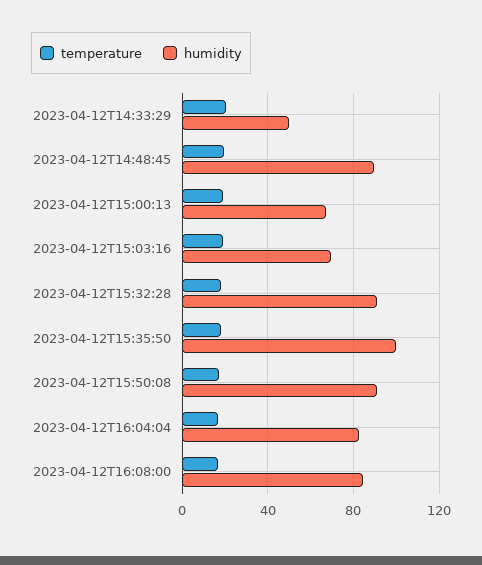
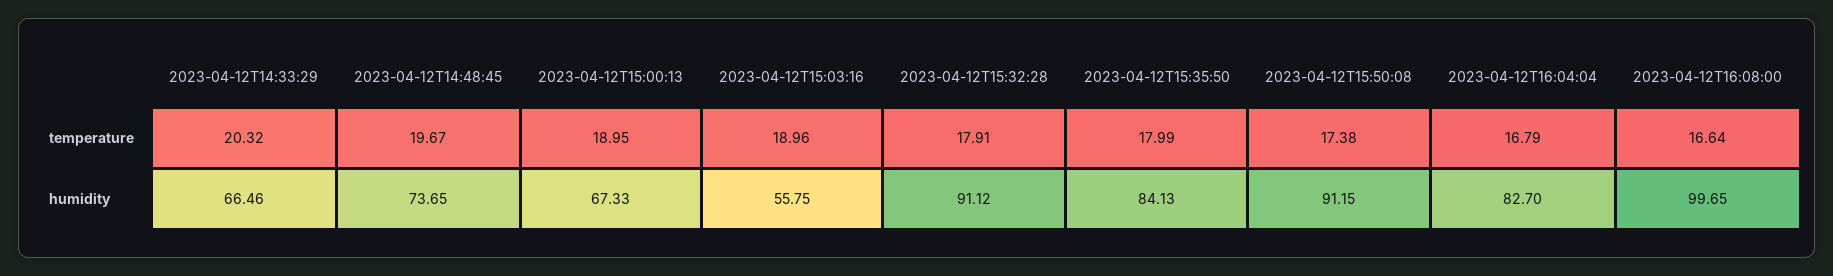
  {
    "temperature": {
      "2023-04-12T14:33:29": 20.32,
      "2023-04-12T14:48:45": 19.67,
      "2023-04-12T15:00:13": 18.95,
      "2023-04-12T15:03:16": 18.96,
      "2023-04-12T15:32:28": 17.91,
      "2023-04-12T15:35:50": 17.99,
      "2023-04-12T15:50:08": 17.38,
      "2023-04-12T16:04:04": 16.79,
      "2023-04-12T16:08:00": 16.64
    },
    "humidity": {
-     "2023-04-12T14:33:29": 50,
+     "2023-04-12T14:33:29": 66.46,
-     "2023-04-12T14:48:45": 90,
+     "2023-04-12T14:48:45": 73.65,
      "2023-04-12T15:00:13": 67.33,
-     "2023-04-12T15:03:16": 70,
+     "2023-04-12T15:03:16": 55.75,
      "2023-04-12T15:32:28": 91.12,
-     "2023-04-12T15:35:50": 100,
+     "2023-04-12T15:35:50": 84.13,
      "2023-04-12T15:50:08": 91.15,
      "2023-04-12T16:04:04": 82.7,
-     "2023-04-12T16:08:00": 85
+     "2023-04-12T16:08:00": 99.65
    }
  }

